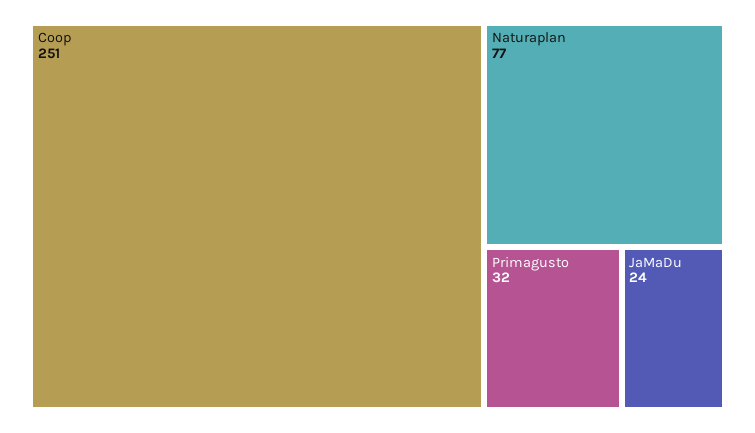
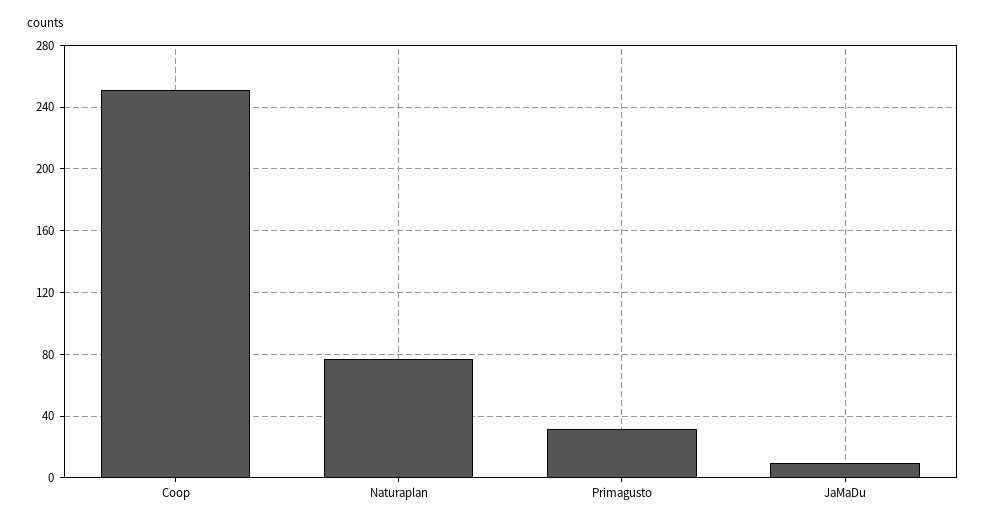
  {
    "Coop": 251,
    "Naturaplan": 77,
    "Primagusto": 32,
-   "JaMaDu": 24
+   "JaMaDu": 10
  }

